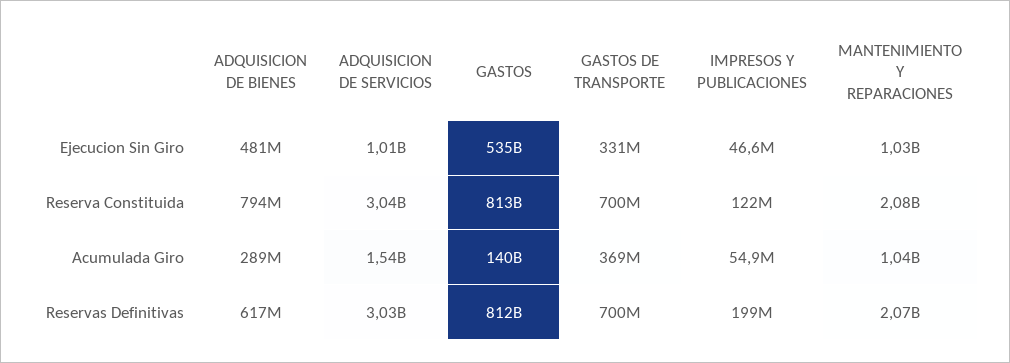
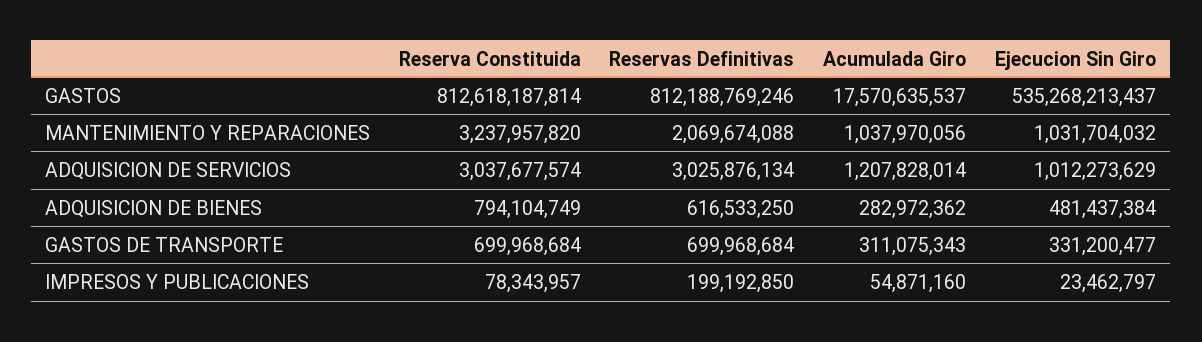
  {
    "ADQUISICION DE BIENES": {
      "Ejecucion Sin Giro": 481437384,
      "Reserva Constituida": 794104749,
-     "Acumulada Giro": 289000000,
+     "Acumulada Giro": 282972362,
      "Reservas Definitivas": 616533250
    },
    "ADQUISICION DE SERVICIOS": {
      "Ejecucion Sin Giro": 1012273629,
      "Reserva Constituida": 3037677574,
-     "Acumulada Giro": 1540000000,
+     "Acumulada Giro": 1207828014,
      "Reservas Definitivas": 3025876134
    },
    "GASTOS": {
      "Ejecucion Sin Giro": 535268213437,
      "Reserva Constituida": 812618187814,
-     "Acumulada Giro": 140000000000,
+     "Acumulada Giro": 17570635537,
      "Reservas Definitivas": 812188769246
    },
    "GASTOS DE TRANSPORTE": {
      "Ejecucion Sin Giro": 331200477,
      "Reserva Constituida": 699968684,
-     "Acumulada Giro": 369000000,
+     "Acumulada Giro": 311075343,
      "Reservas Definitivas": 699968684
    },
    "IMPRESOS Y PUBLICACIONES": {
-     "Ejecucion Sin Giro": 46600000,
+     "Ejecucion Sin Giro": 23462797,
-     "Reserva Constituida": 122000000,
+     "Reserva Constituida": 78343957,
      "Acumulada Giro": 54871160,
      "Reservas Definitivas": 199192850
    },
    "MANTENIMIENTO Y REPARACIONES": {
      "Ejecucion Sin Giro": 1031704032,
-     "Reserva Constituida": 2080000000,
+     "Reserva Constituida": 3237957820,
      "Acumulada Giro": 1037970056,
      "Reservas Definitivas": 2069674088
    }
  }

